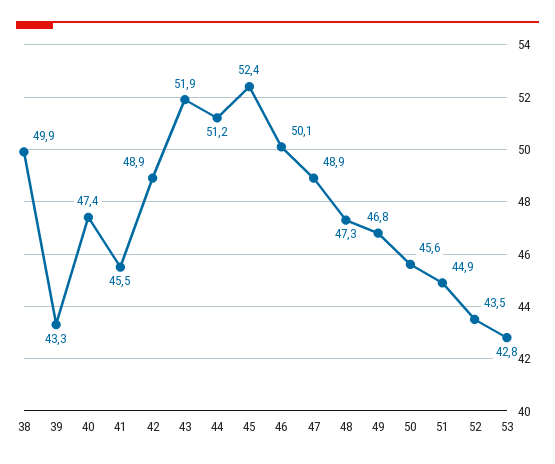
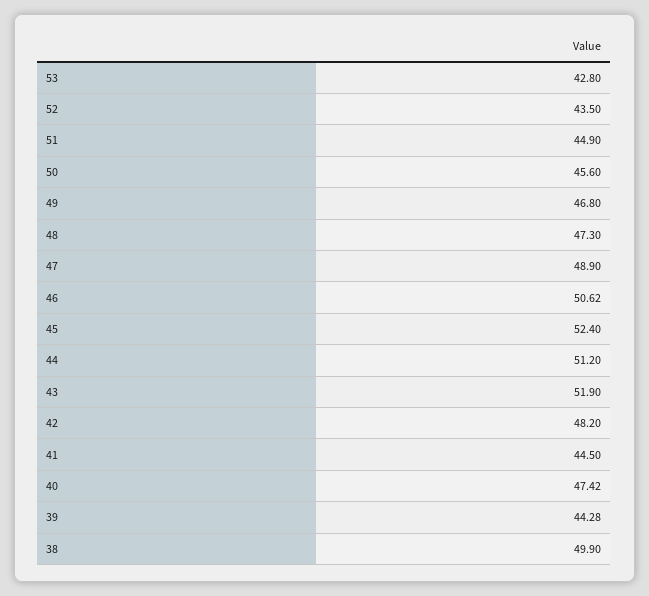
  {
    "38": 49.9,
-   "39": 43.3,
+   "39": 44.28,
    "40": 47.42,
-   "41": 45.5,
+   "41": 44.5,
-   "42": 48.9,
+   "42": 48.2,
    "43": 51.9,
    "44": 51.2,
    "45": 52.4,
-   "46": 50.1,
+   "46": 50.62,
    "47": 48.9,
    "48": 47.3,
    "49": 46.8,
    "50": 45.6,
    "51": 44.9,
    "52": 43.5,
    "53": 42.8
  }

